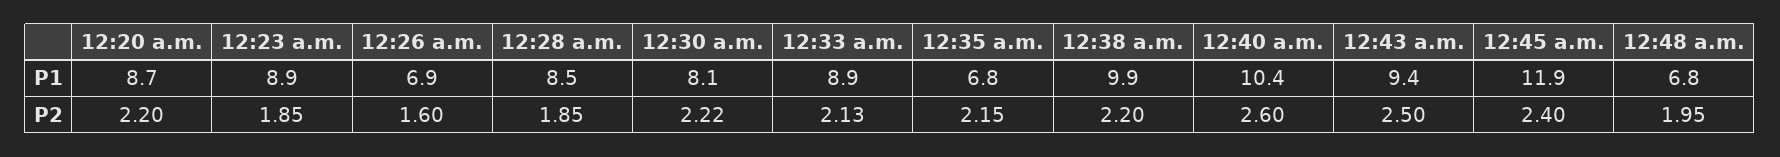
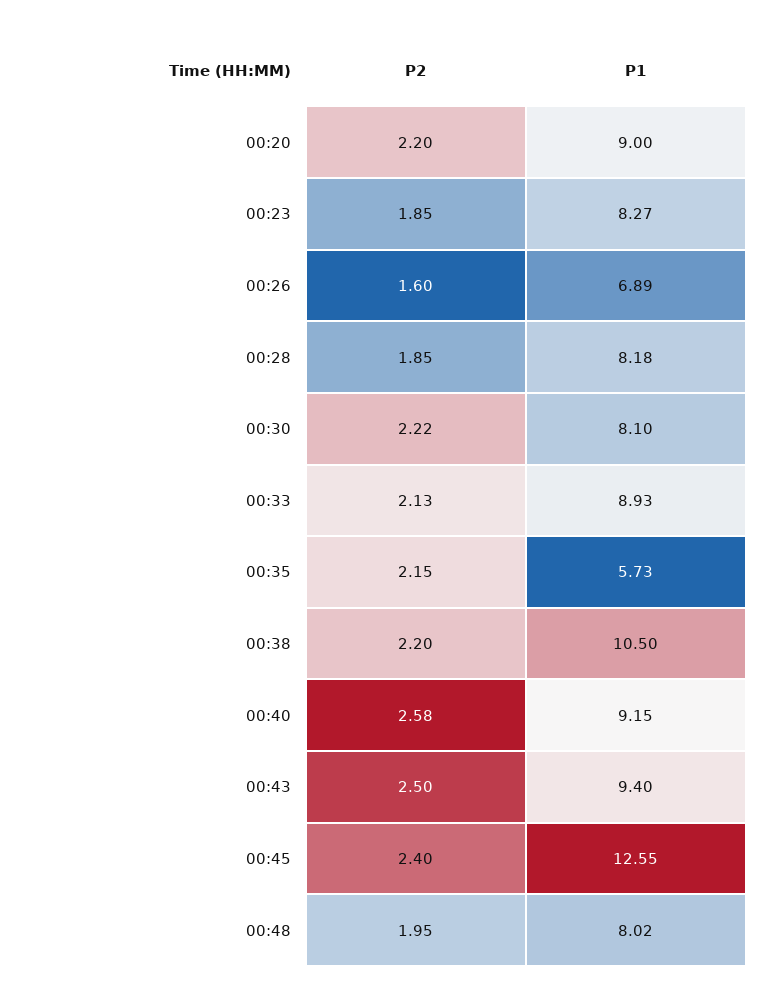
  {
    "12:20 a.m.": {
-     "P1": 8.7,
+     "P1": 9,
      "P2": 2.2
    },
    "12:23 a.m.": {
-     "P1": 8.9,
+     "P1": 8.27,
      "P2": 1.85
    },
    "12:26 a.m.": {
      "P1": 6.89,
      "P2": 1.6
    },
    "12:28 a.m.": {
-     "P1": 8.5,
+     "P1": 8.18,
      "P2": 1.85
    },
    "12:30 a.m.": {
      "P1": 8.1,
      "P2": 2.22
    },
    "12:33 a.m.": {
      "P1": 8.93,
      "P2": 2.13
    },
    "12:35 a.m.": {
-     "P1": 6.8,
+     "P1": 5.73,
      "P2": 2.15
    },
    "12:38 a.m.": {
-     "P1": 9.9,
+     "P1": 10.5,
      "P2": 2.2
    },
    "12:40 a.m.": {
-     "P1": 10.4,
+     "P1": 9.15,
-     "P2": 2.6
+     "P2": 2.58
    },
    "12:43 a.m.": {
      "P1": 9.4,
      "P2": 2.5
    },
    "12:45 a.m.": {
-     "P1": 11.9,
+     "P1": 12.55,
      "P2": 2.4
    },
    "12:48 a.m.": {
-     "P1": 6.8,
+     "P1": 8.02,
      "P2": 1.95
    }
  }

